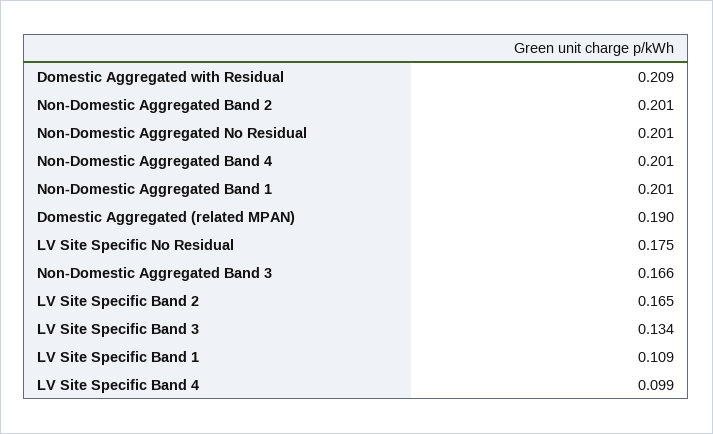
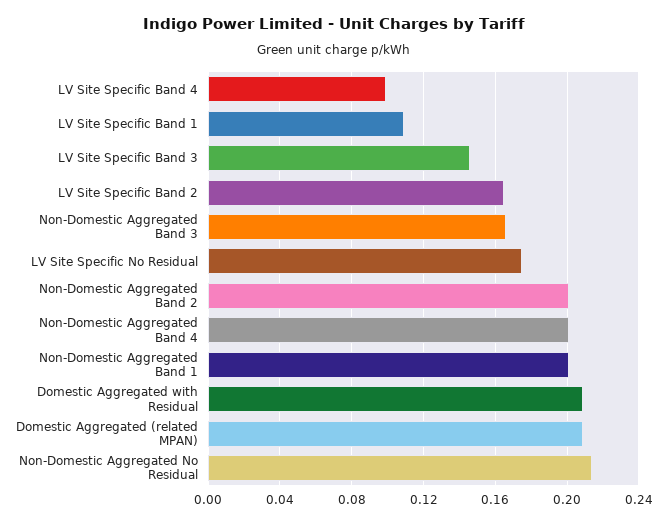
  {
    "Domestic Aggregated with Residual": 0.209,
    "Non-Domestic Aggregated Band 2": 0.201,
-   "Non-Domestic Aggregated No Residual": 0.201,
+   "Non-Domestic Aggregated No Residual": 0.215,
    "Non-Domestic Aggregated Band 4": 0.201,
    "Non-Domestic Aggregated Band 1": 0.201,
-   "Domestic Aggregated (related MPAN)": 0.19,
+   "Domestic Aggregated (related MPAN)": 0.21,
    "LV Site Specific No Residual": 0.175,
    "Non-Domestic Aggregated Band 3": 0.166,
    "LV Site Specific Band 2": 0.165,
-   "LV Site Specific Band 3": 0.134,
+   "LV Site Specific Band 3": 0.145,
    "LV Site Specific Band 1": 0.109,
    "LV Site Specific Band 4": 0.099
  }

